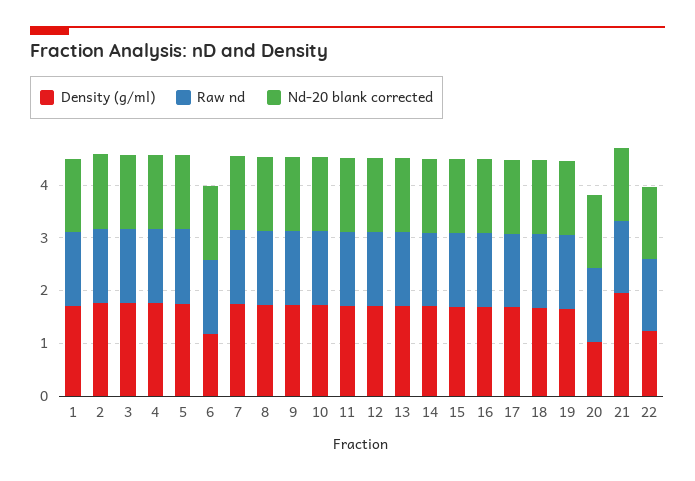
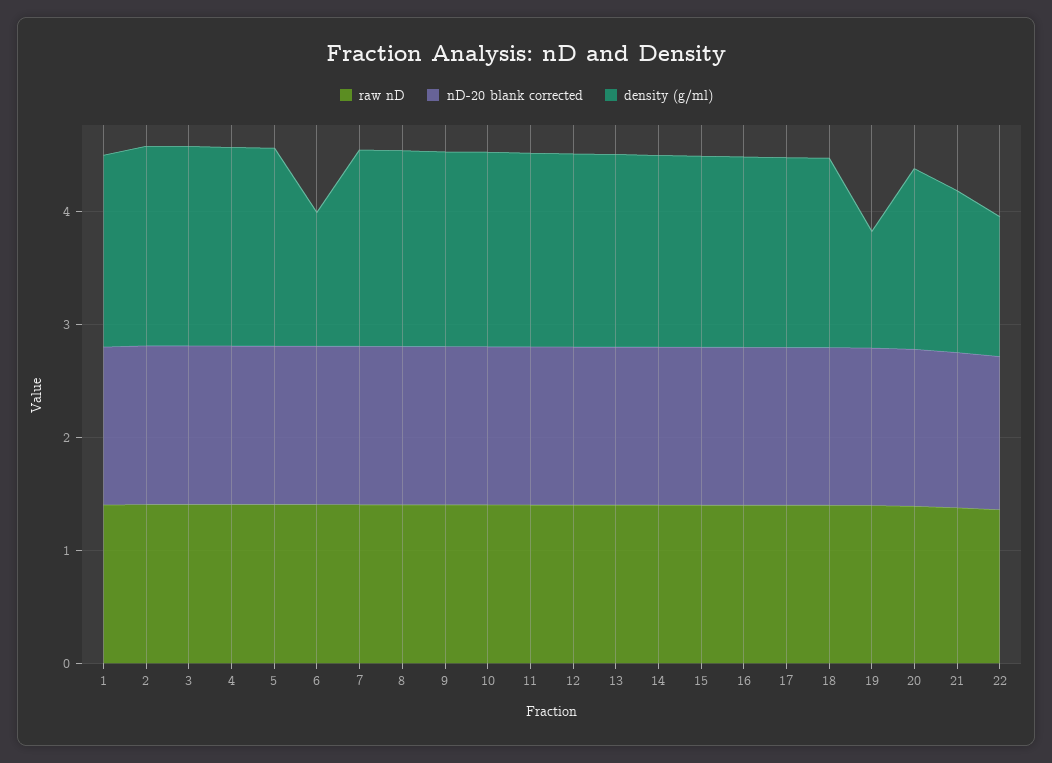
  {
    "Density (g/ml)": {
      "1": 1.8,
      "2": 1.8,
      "3": 1.8,
      "4": 1.8,
      "5": 1.8,
      "6": 1.2,
      "7": 1.8,
      "8": 1.8,
      "9": 1.8,
      "10": 1.8,
      "11": 1.8,
      "12": 1.8,
      "13": 1.8,
      "14": 1.6,
      "15": 1.6,
      "16": 1.6,
      "17": 1.6,
      "18": 1.6,
-     "19": 1.6,
+     "19": 1,
-     "20": 1,
+     "20": 1.6,
-     "21": 2,
+     "21": 1.4,
      "22": 1.2
    },
    "Raw nd": {
      "1": 1.4,
      "2": 1.4,
      "3": 1.4,
      "4": 1.4,
      "5": 1.4,
      "6": 1.4,
      "7": 1.4,
      "8": 1.4,
      "9": 1.4,
      "10": 1.4,
      "11": 1.4,
      "12": 1.4,
      "13": 1.4,
      "14": 1.4,
      "15": 1.4,
      "16": 1.4,
      "17": 1.4,
      "18": 1.4,
      "19": 1.4,
      "20": 1.4,
      "21": 1.4,
      "22": 1.4
    },
    "Nd-20 blank corrected": {
      "1": 1.4,
      "2": 1.4,
      "3": 1.4,
      "4": 1.4,
      "5": 1.4,
      "6": 1.4,
      "7": 1.4,
      "8": 1.4,
      "9": 1.4,
      "10": 1.4,
      "11": 1.4,
      "12": 1.4,
      "13": 1.4,
      "14": 1.4,
      "15": 1.4,
      "16": 1.4,
      "17": 1.4,
      "18": 1.4,
      "19": 1.4,
      "20": 1.4,
      "21": 1.4,
      "22": 1.4
    }
  }

